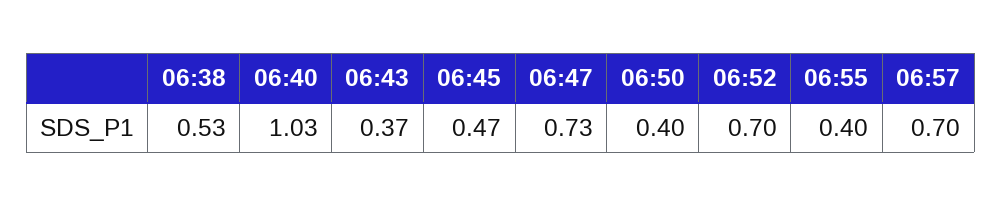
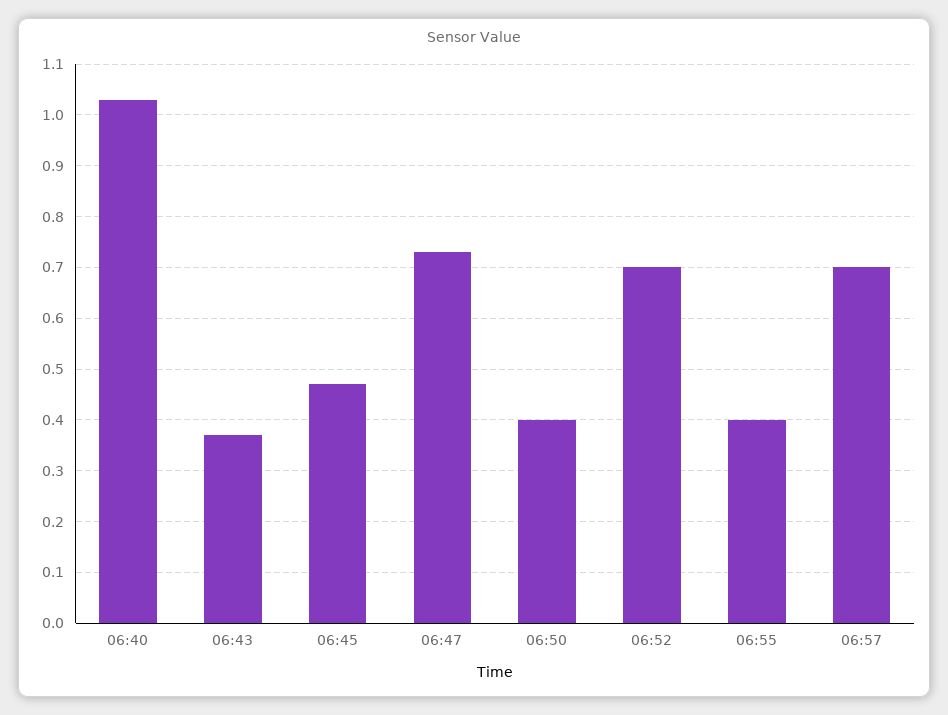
  {
-   "06:38": 0.53,
    "06:40": 1.03,
    "06:43": 0.37,
    "06:45": 0.47,
    "06:47": 0.73,
    "06:50": 0.4,
    "06:52": 0.7,
    "06:55": 0.4,
    "06:57": 0.7
  }

